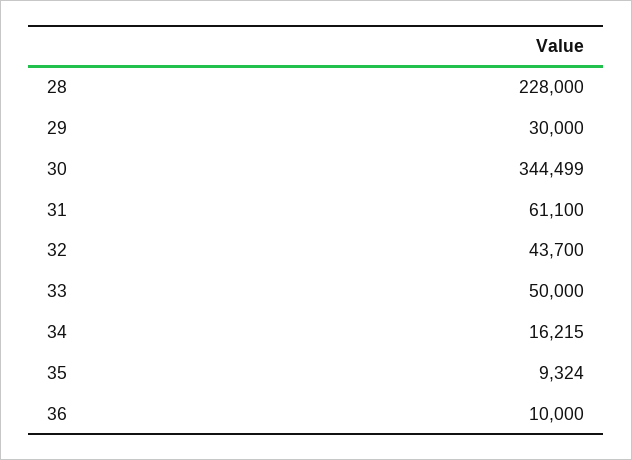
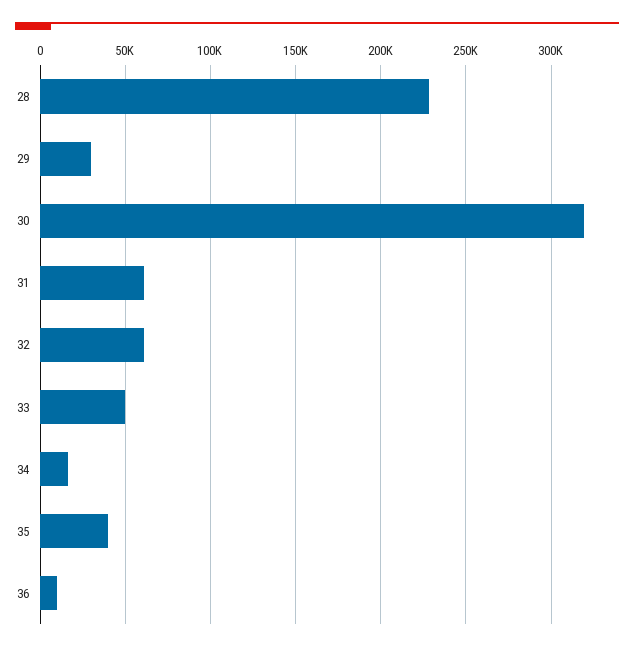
  {
    "28": 228000,
    "29": 30000,
-   "30": 344499,
+   "30": 320000,
    "31": 61100,
-   "32": 43700,
+   "32": 60000,
    "33": 50000,
    "34": 16215,
-   "35": 9324,
+   "35": 40000,
    "36": 10000
  }

